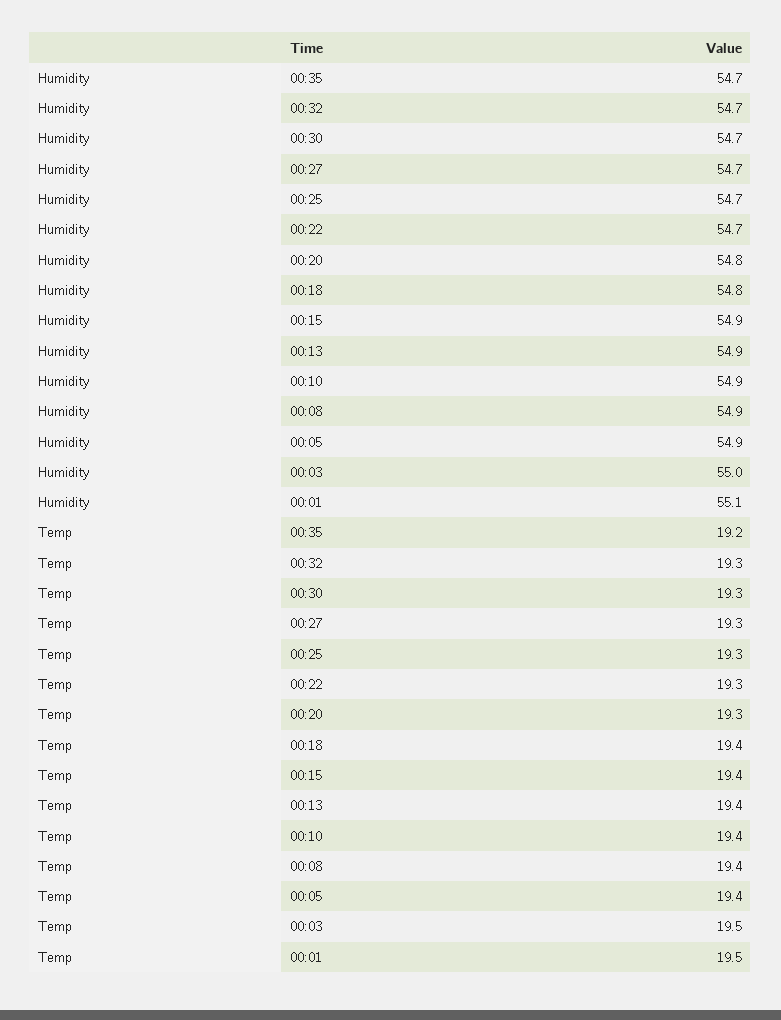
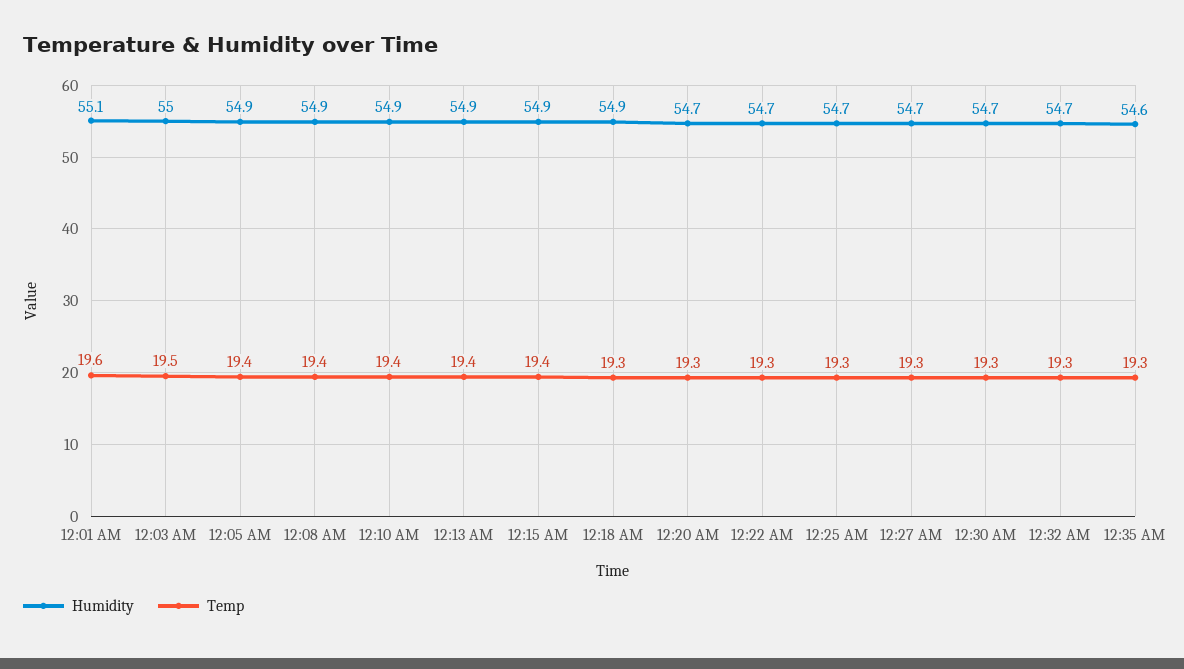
  {
    "Humidity": {
-     "00:35": 54.7,
+     "00:35": 54.6,
      "00:32": 54.7,
      "00:30": 54.7,
      "00:27": 54.7,
      "00:25": 54.7,
      "00:22": 54.7,
-     "00:20": 54.8,
+     "00:20": 54.7,
-     "00:18": 54.8,
+     "00:18": 54.9,
      "00:15": 54.9,
      "00:13": 54.9,
      "00:10": 54.9,
      "00:08": 54.9,
      "00:05": 54.9,
      "00:03": 55,
      "00:01": 55.1
    },
    "Temp": {
-     "00:35": 19.2,
+     "00:35": 19.3,
      "00:32": 19.3,
      "00:30": 19.3,
      "00:27": 19.3,
      "00:25": 19.3,
      "00:22": 19.3,
      "00:20": 19.3,
-     "00:18": 19.4,
+     "00:18": 19.3,
      "00:15": 19.4,
      "00:13": 19.4,
      "00:10": 19.4,
      "00:08": 19.4,
      "00:05": 19.4,
      "00:03": 19.5,
-     "00:01": 19.5
+     "00:01": 19.6
    }
  }

